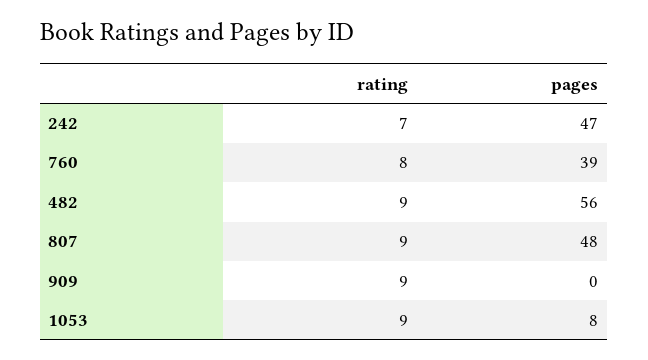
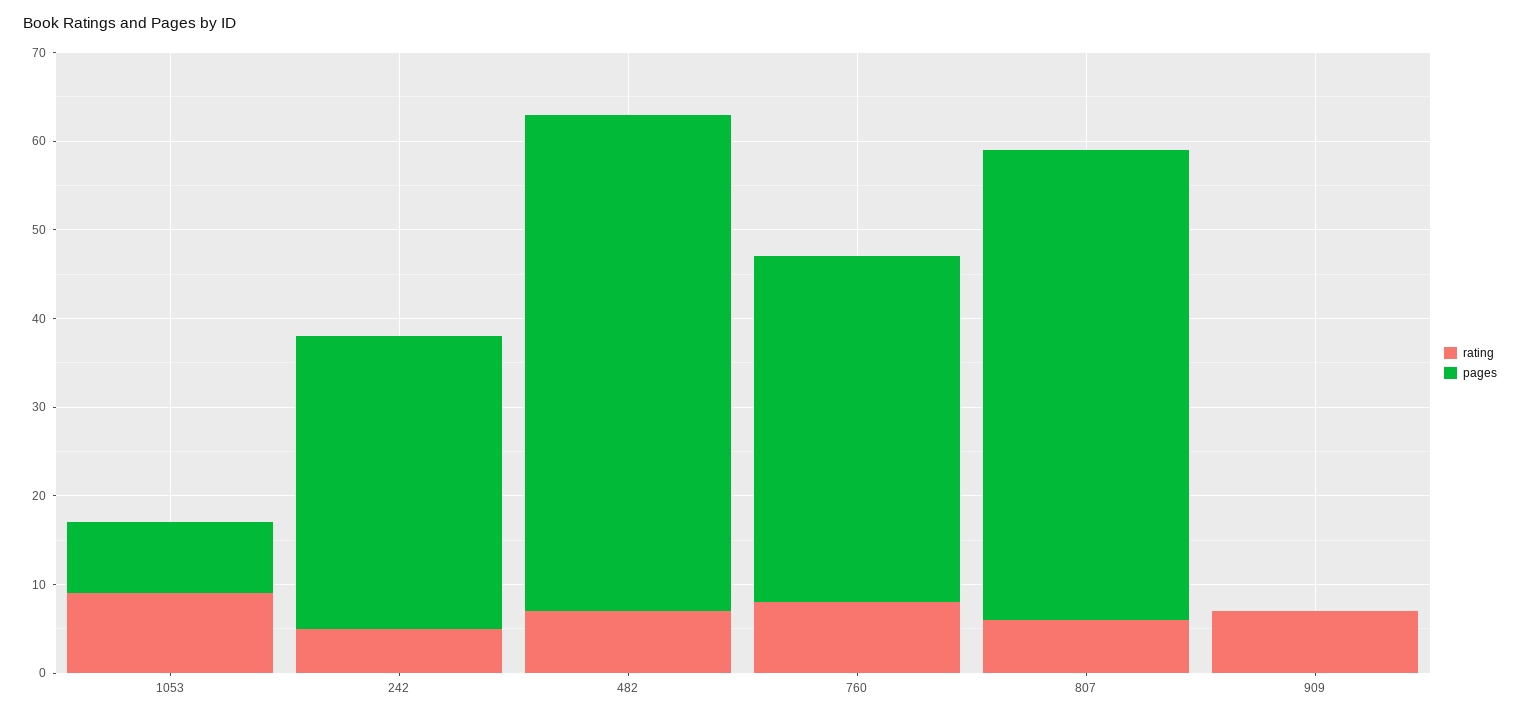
  {
    "rating": {
-     "242": 7,
+     "242": 5,
      "760": 8,
-     "482": 9,
+     "482": 7,
-     "807": 9,
+     "807": 6,
-     "909": 9,
+     "909": 7,
      "1053": 9
    },
    "pages": {
-     "242": 47,
+     "242": 33,
      "760": 39,
      "482": 56,
-     "807": 48,
+     "807": 53,
      "909": 0,
      "1053": 8
    }
  }

